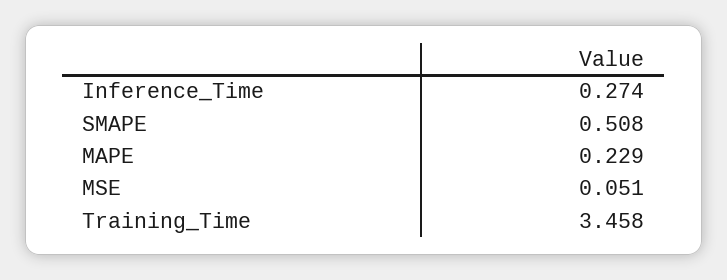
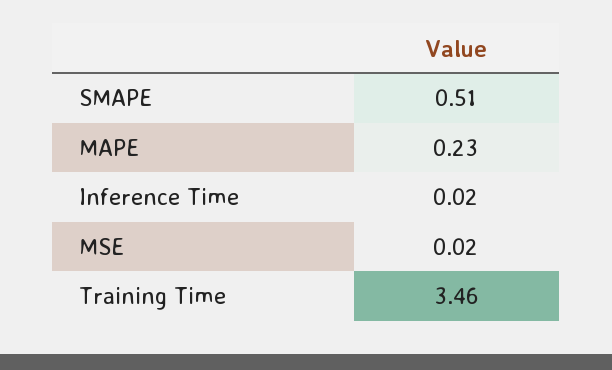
  {
-   "Inference_Time": 0.274,
+   "Inference_Time": 0.02,
    "SMAPE": 0.508,
    "MAPE": 0.229,
-   "MSE": 0.051,
+   "MSE": 0.02,
    "Training_Time": 3.458
  }

